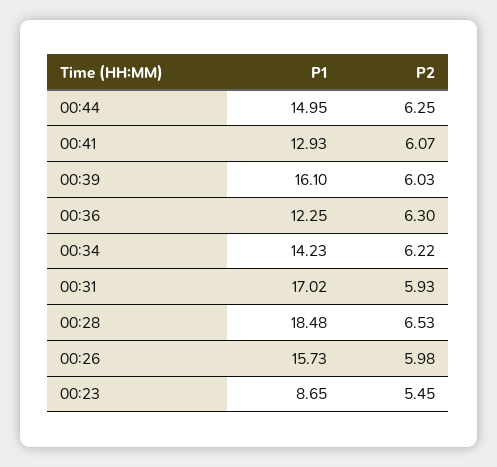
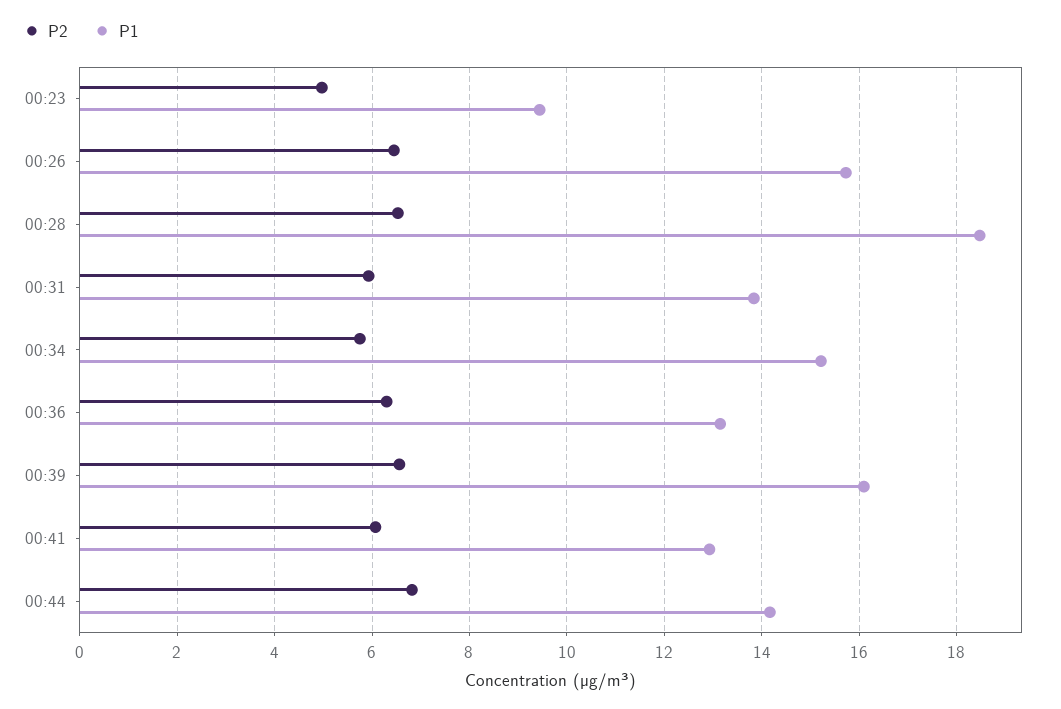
  {
    "P1": {
-     "00:44": 14.95,
+     "00:44": 14.2,
      "00:41": 12.93,
      "00:39": 16.1,
-     "00:36": 12.25,
+     "00:36": 13.2,
-     "00:34": 14.23,
+     "00:34": 15.2,
-     "00:31": 17.02,
+     "00:31": 13.8,
      "00:28": 18.48,
      "00:26": 15.73,
-     "00:23": 8.65
+     "00:23": 9.4
    },
    "P2": {
-     "00:44": 6.25,
+     "00:44": 6.8,
      "00:41": 6.07,
-     "00:39": 6.03,
+     "00:39": 6.6,
      "00:36": 6.3,
-     "00:34": 6.22,
+     "00:34": 5.8,
      "00:31": 5.93,
      "00:28": 6.53,
-     "00:26": 5.98,
+     "00:26": 6.4,
-     "00:23": 5.45
+     "00:23": 5
    }
  }

